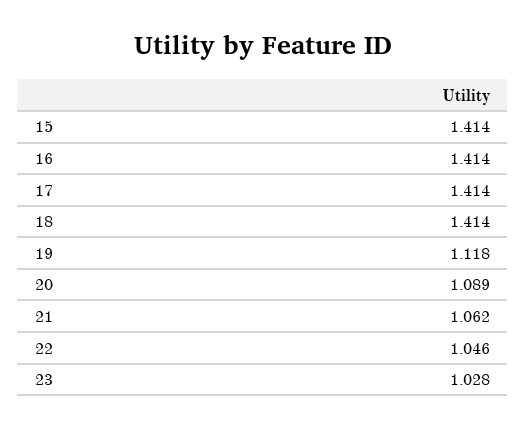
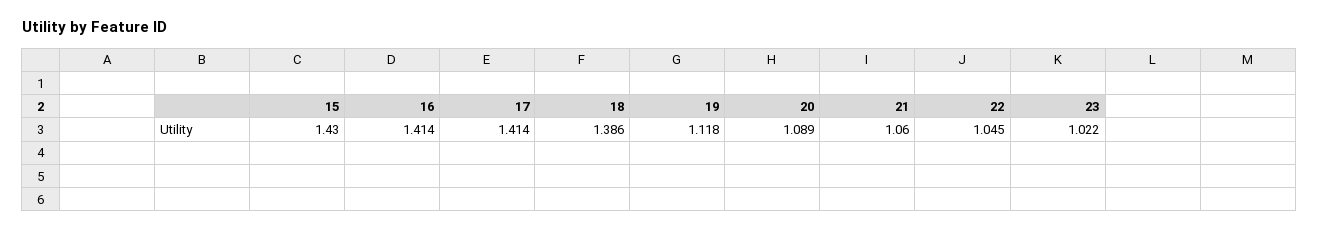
  {
-   "15": 1.414,
+   "15": 1.43,
    "16": 1.414,
    "17": 1.414,
-   "18": 1.414,
+   "18": 1.386,
    "19": 1.118,
    "20": 1.089,
-   "21": 1.062,
+   "21": 1.06,
-   "22": 1.046,
+   "22": 1.045,
-   "23": 1.028
+   "23": 1.022
  }

